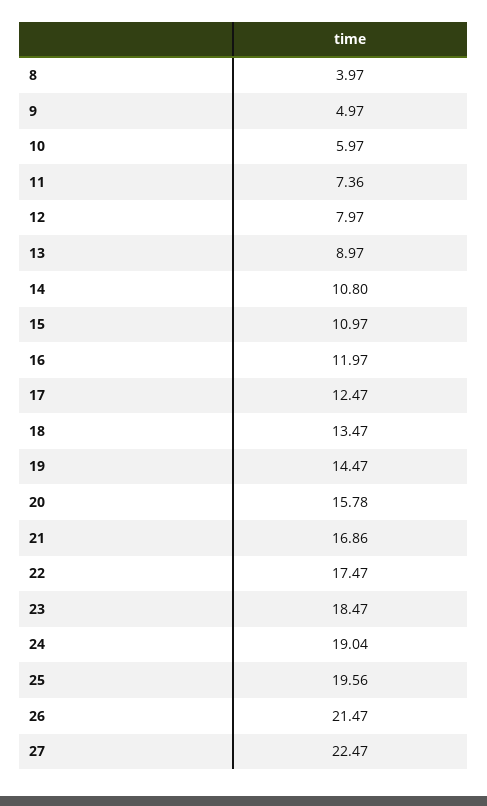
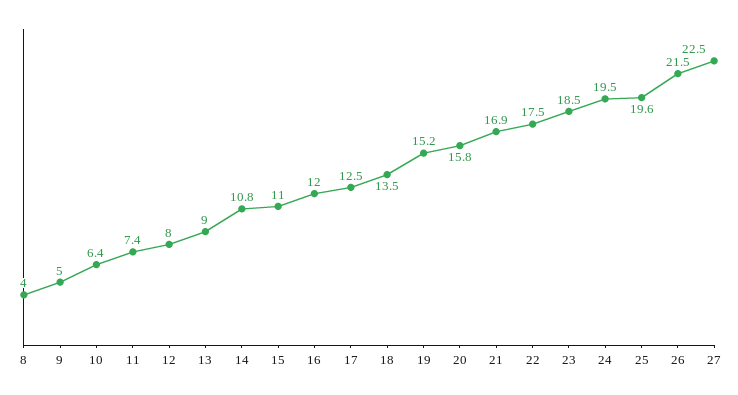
  {
    "8": 3.97,
    "9": 4.97,
-   "10": 5.97,
+   "10": 6.4,
    "11": 7.36,
    "12": 7.97,
    "13": 8.97,
    "14": 10.8,
    "15": 10.97,
    "16": 11.97,
    "17": 12.47,
    "18": 13.47,
-   "19": 14.47,
+   "19": 15.2,
    "20": 15.78,
    "21": 16.86,
    "22": 17.47,
    "23": 18.47,
-   "24": 19.04,
+   "24": 19.5,
    "25": 19.56,
    "26": 21.47,
    "27": 22.47
  }

